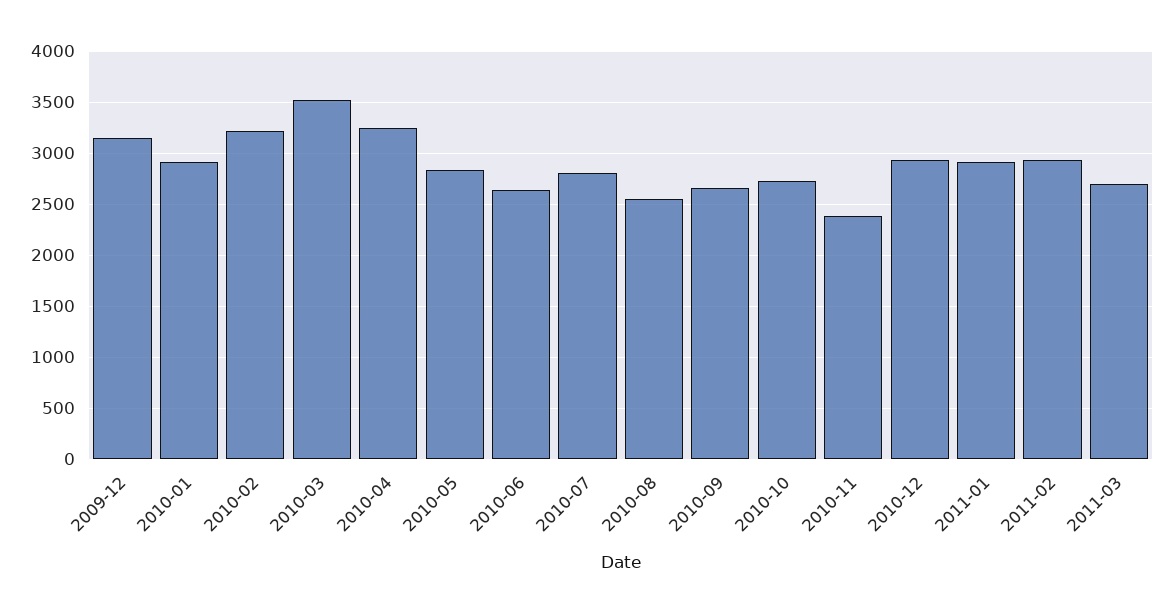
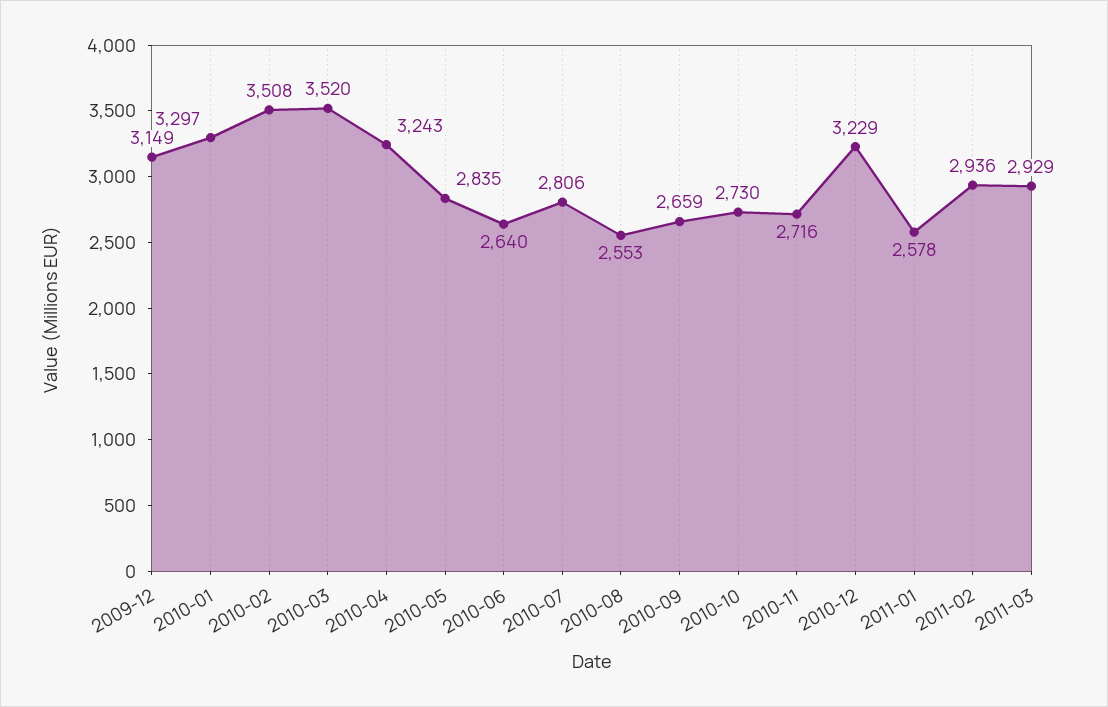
  {
    "2009-12": 3149,
-   "2010-01": 2900,
+   "2010-01": 3297,
-   "2010-02": 3200,
+   "2010-02": 3508,
    "2010-03": 3520,
    "2010-04": 3243,
    "2010-05": 2835,
    "2010-06": 2640,
    "2010-07": 2806,
    "2010-08": 2553,
    "2010-09": 2659,
    "2010-10": 2730,
-   "2010-11": 2400,
+   "2010-11": 2716,
-   "2010-12": 2900,
+   "2010-12": 3229,
-   "2011-01": 2900,
+   "2011-01": 2578,
    "2011-02": 2936,
-   "2011-03": 2700
+   "2011-03": 2929
  }

